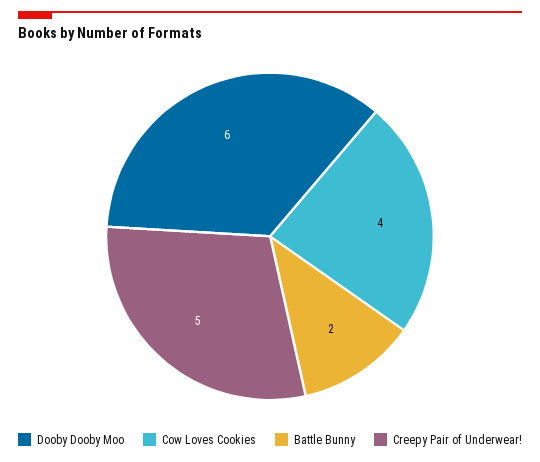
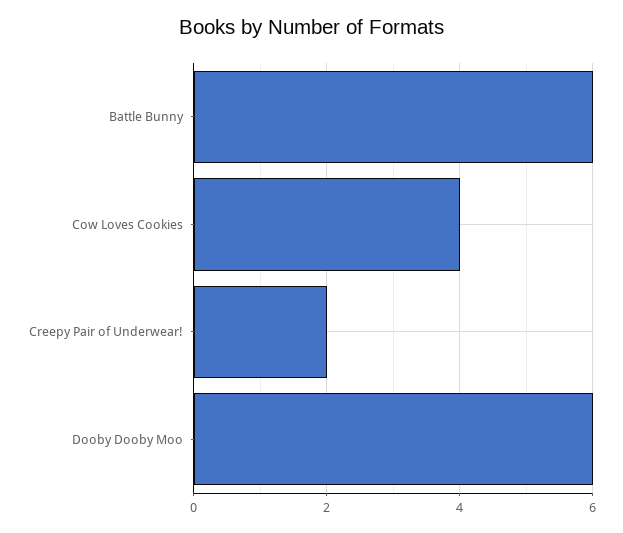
  {
    "Dooby Dooby Moo": 6,
    "Cow Loves Cookies": 4,
-   "Battle Bunny": 2,
+   "Battle Bunny": 6,
-   "Creepy Pair of Underwear!": 5
+   "Creepy Pair of Underwear!": 2
  }

